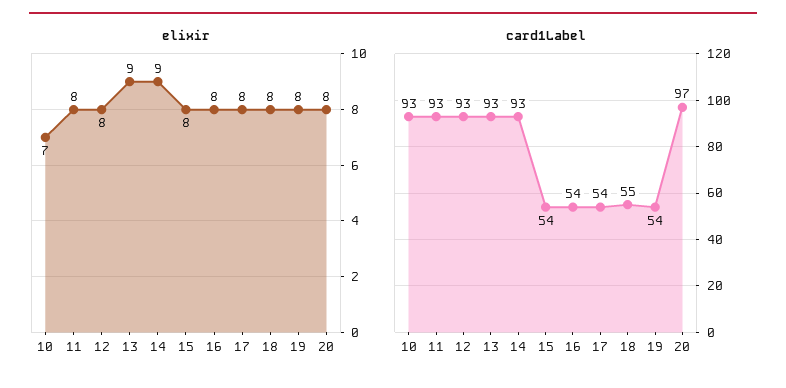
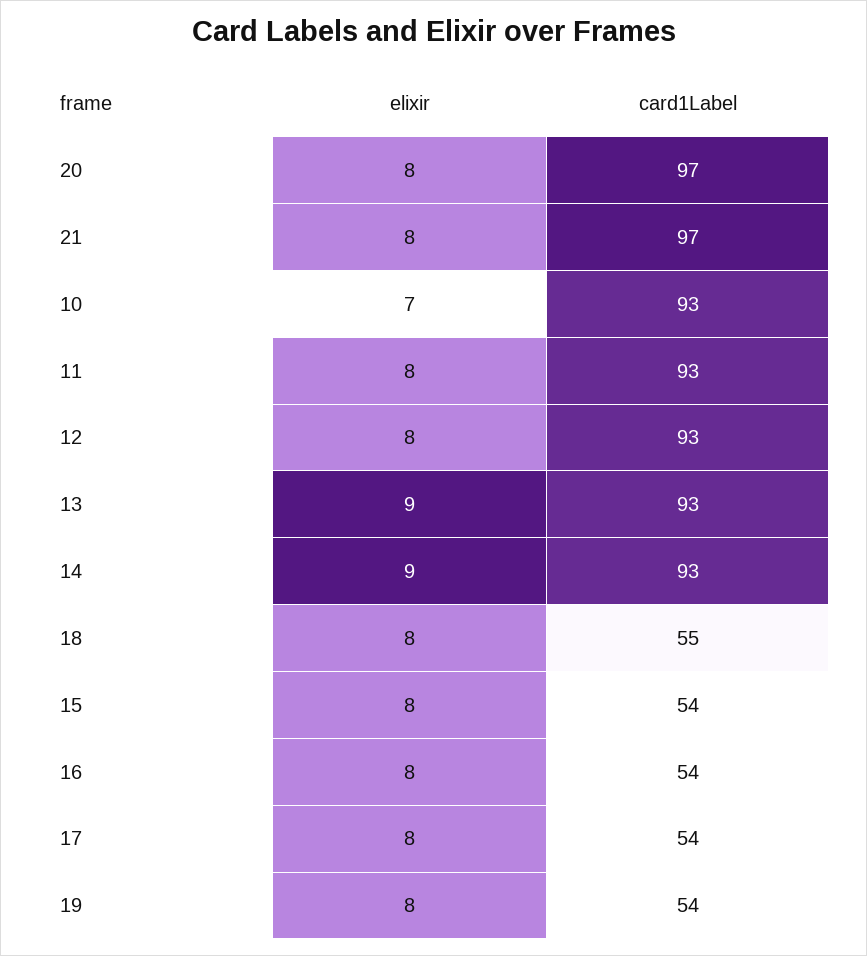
  {
    "elixir": {
      "10": 7,
      "11": 8,
      "12": 8,
      "13": 9,
      "14": 9,
      "15": 8,
      "16": 8,
      "17": 8,
      "18": 8,
      "19": 8,
-     "20": 8
+     "20": 8,
+     "21": 8
    },
    "card1Label": {
      "10": 93,
      "11": 93,
      "12": 93,
      "13": 93,
      "14": 93,
      "15": 54,
      "16": 54,
      "17": 54,
      "18": 55,
      "19": 54,
-     "20": 97
+     "20": 97,
+     "21": 97
    }
  }

